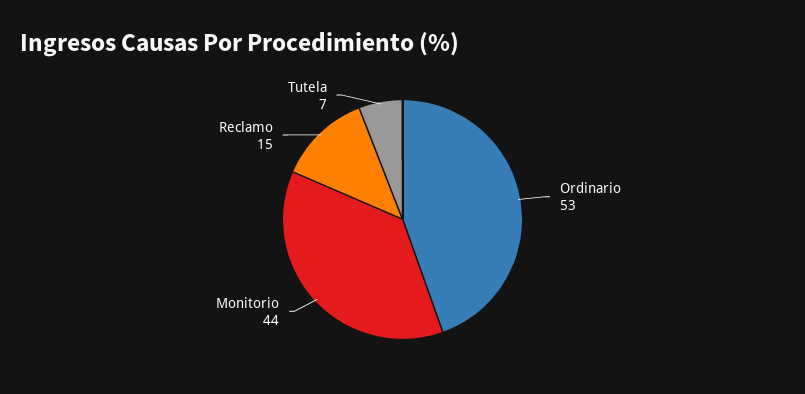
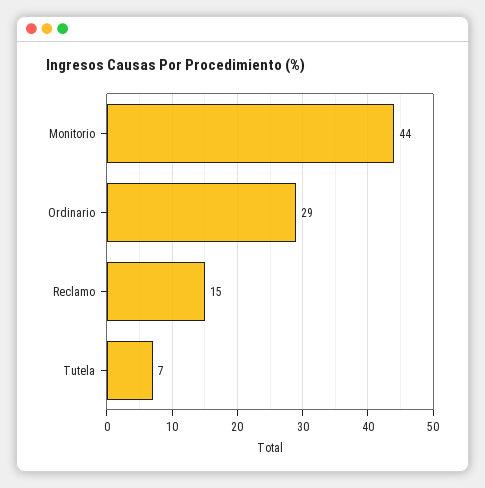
  {
-   "Ordinario": 53,
+   "Ordinario": 29,
    "Monitorio": 44,
    "Reclamo": 15,
    "Tutela": 7
  }

